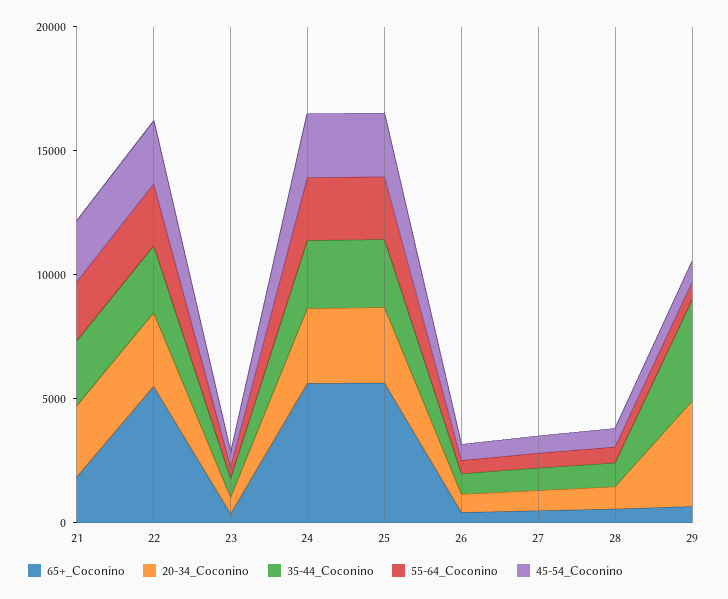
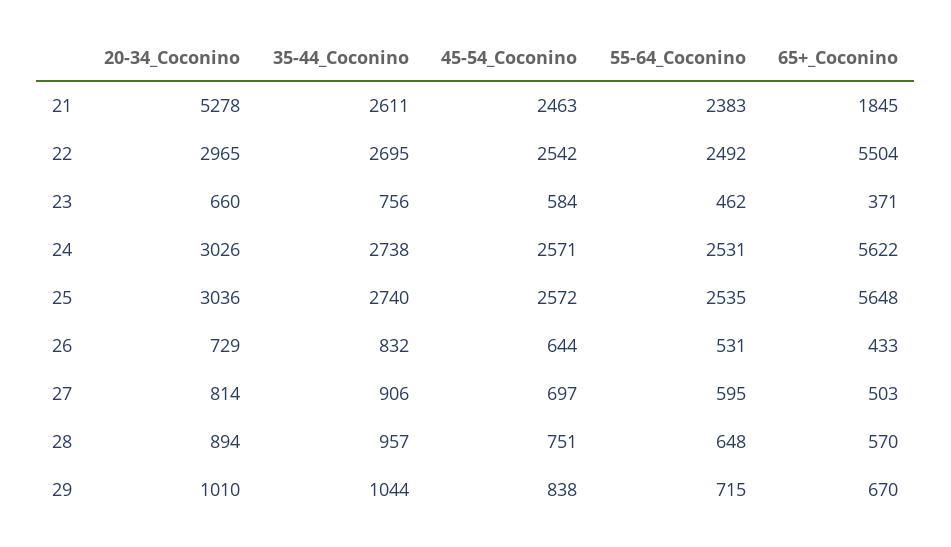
  {
    "65+_Coconino": {
      "21": 1845,
      "22": 5504,
      "23": 371,
      "24": 5622,
      "25": 5648,
      "26": 433,
      "27": 503,
      "28": 570,
      "29": 670
    },
    "20-34_Coconino": {
-     "21": 3000,
+     "21": 5278,
      "22": 2965,
      "23": 660,
      "24": 3026,
      "25": 3036,
      "26": 729,
      "27": 814,
      "28": 894,
-     "29": 4000
+     "29": 1010
    },
    "35-44_Coconino": {
      "21": 2611,
      "22": 2695,
      "23": 756,
      "24": 2738,
      "25": 2740,
      "26": 832,
      "27": 906,
      "28": 957,
-     "29": 4000
+     "29": 1044
    },
    "55-64_Coconino": {
      "21": 2383,
      "22": 2492,
      "23": 462,
      "24": 2531,
      "25": 2535,
      "26": 531,
      "27": 595,
      "28": 648,
      "29": 715
    },
    "45-54_Coconino": {
      "21": 2463,
      "22": 2542,
      "23": 584,
      "24": 2571,
      "25": 2572,
      "26": 644,
      "27": 697,
      "28": 751,
      "29": 838
    }
  }

